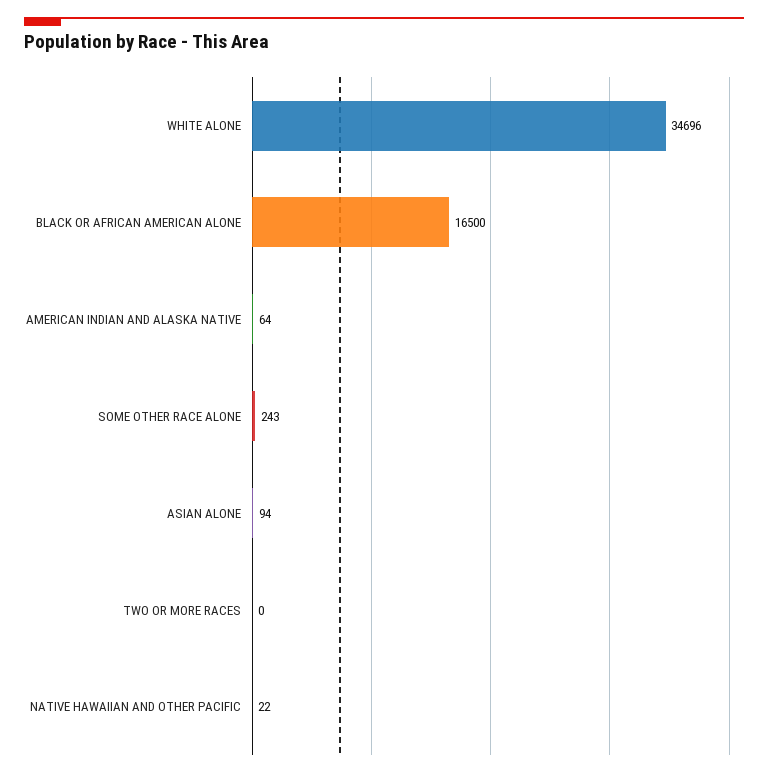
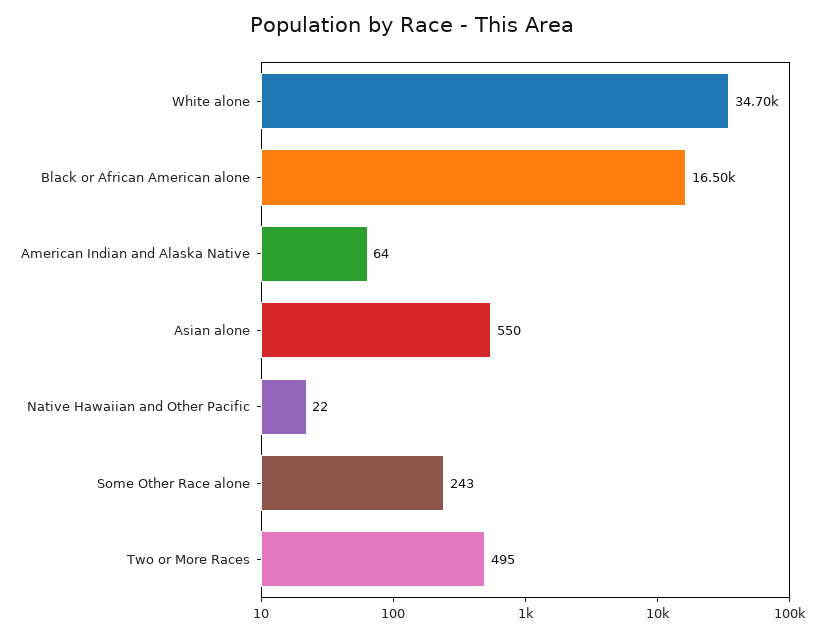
  {
    "WHITE ALONE": 34696,
    "BLACK OR AFRICAN AMERICAN ALONE": 16500,
    "AMERICAN INDIAN AND ALASKA NATIVE": 64,
    "SOME OTHER RACE ALONE": 243,
-   "ASIAN ALONE": 94,
+   "ASIAN ALONE": 550,
-   "TWO OR MORE RACES": 0,
+   "TWO OR MORE RACES": 495,
    "NATIVE HAWAIIAN AND OTHER PACIFIC": 22
  }

